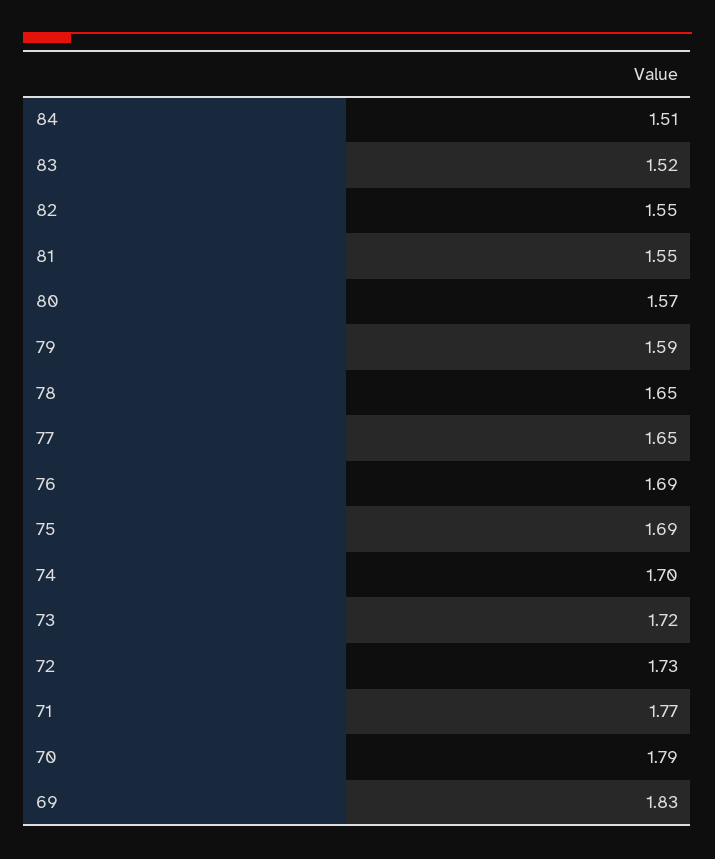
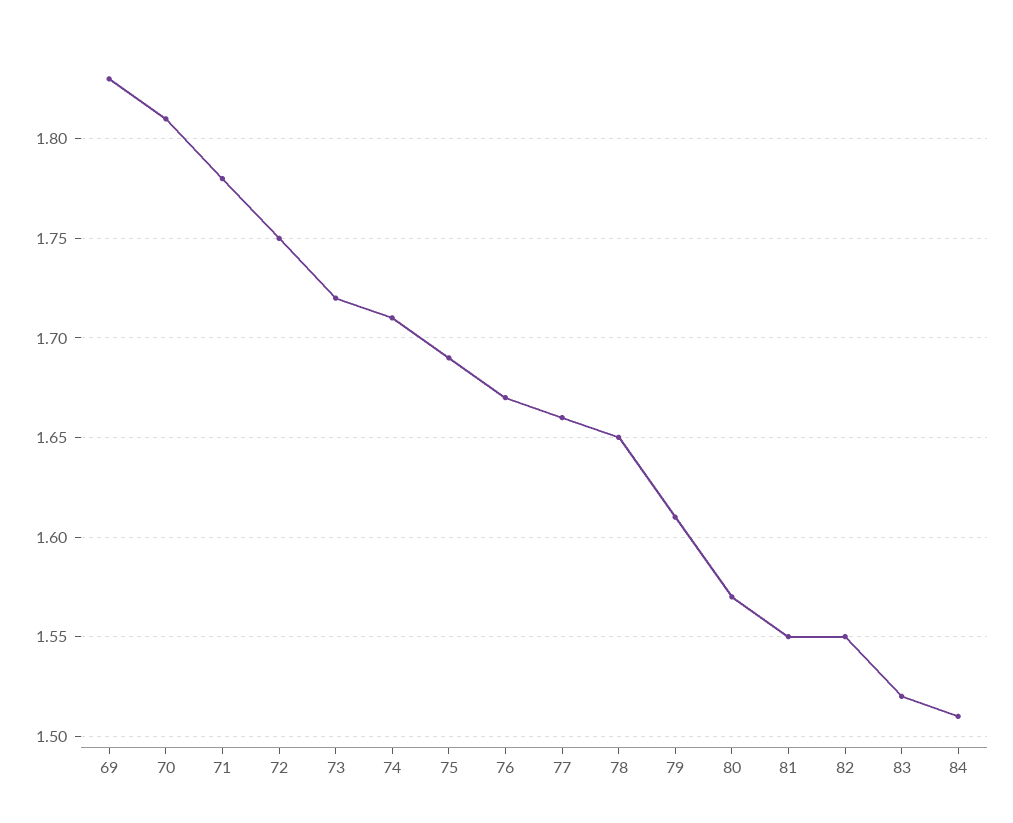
  {
    "84": 1.51,
    "83": 1.52,
    "82": 1.55,
    "81": 1.55,
    "80": 1.57,
-   "79": 1.59,
+   "79": 1.61,
    "78": 1.65,
-   "77": 1.65,
+   "77": 1.66,
-   "76": 1.69,
+   "76": 1.67,
    "75": 1.69,
-   "74": 1.7,
+   "74": 1.71,
    "73": 1.72,
-   "72": 1.73,
+   "72": 1.75,
-   "71": 1.77,
+   "71": 1.78,
-   "70": 1.79,
+   "70": 1.81,
    "69": 1.83
  }

